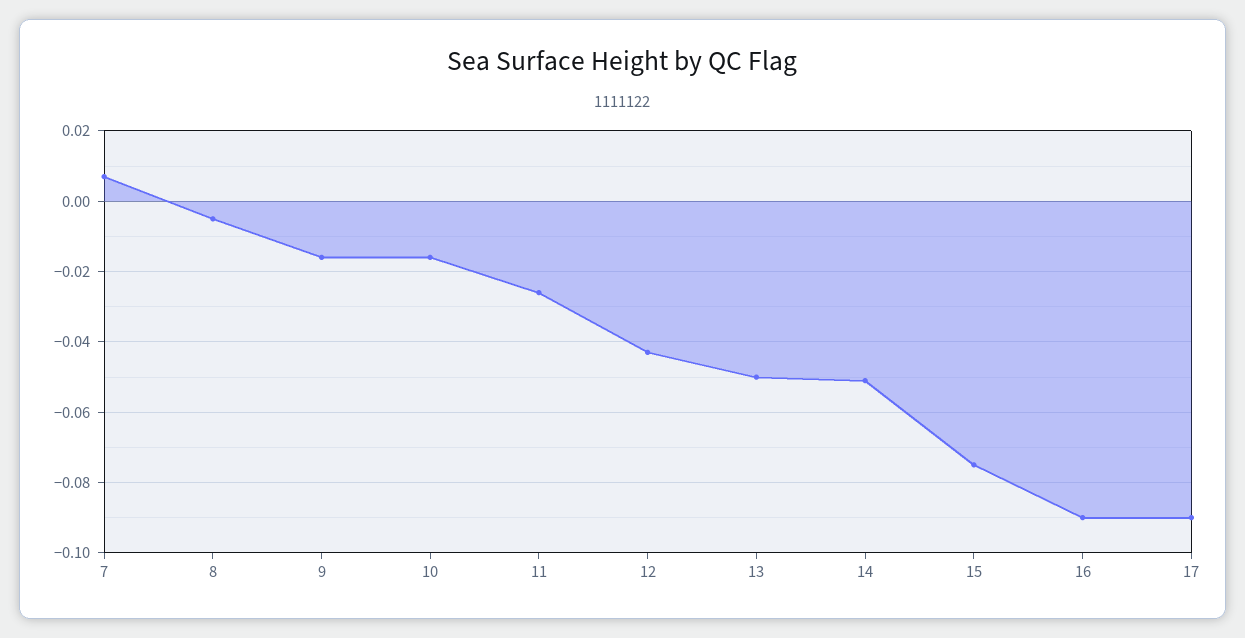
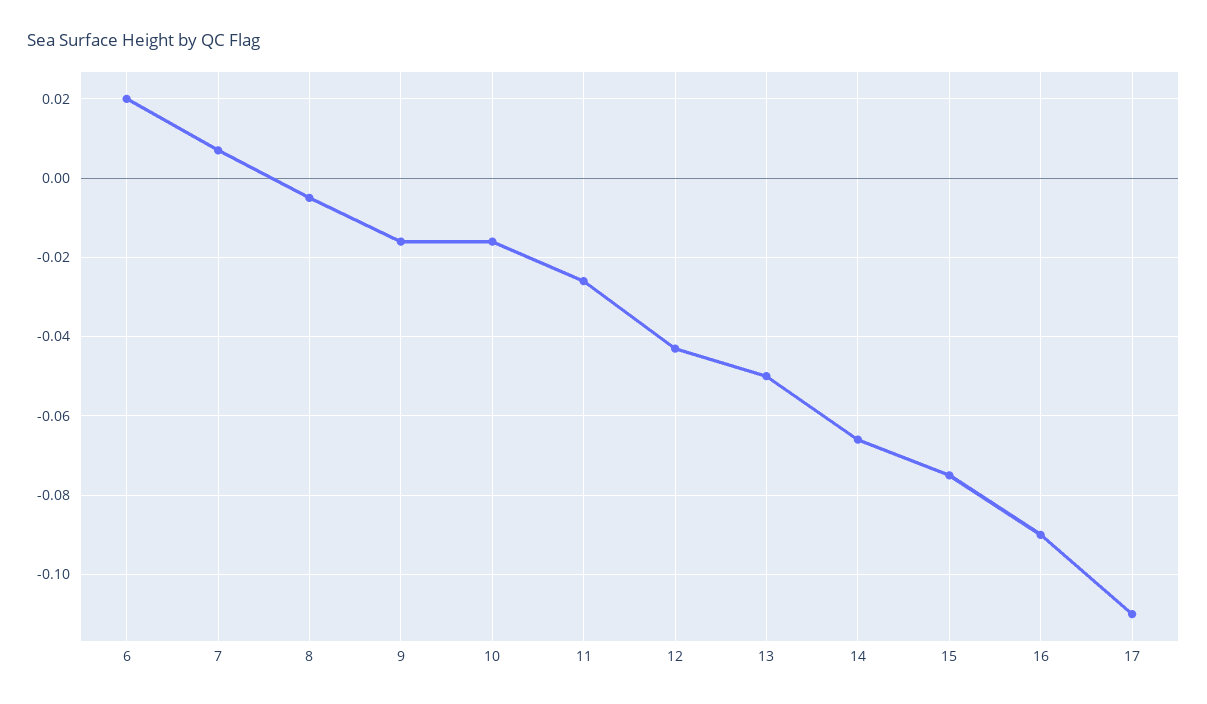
  {
    "7": 0.005,
    "8": -0.005,
    "9": -0.015,
    "10": -0.015,
    "11": -0.025,
    "12": -0.045,
    "13": -0.05,
-   "14": -0.05,
+   "14": -0.065,
    "15": -0.075,
    "16": -0.09,
-   "17": -0.09
+   "17": -0.11,
+   "6": 0.02
  }

